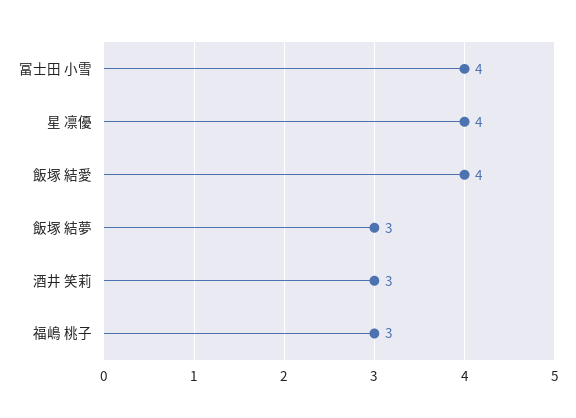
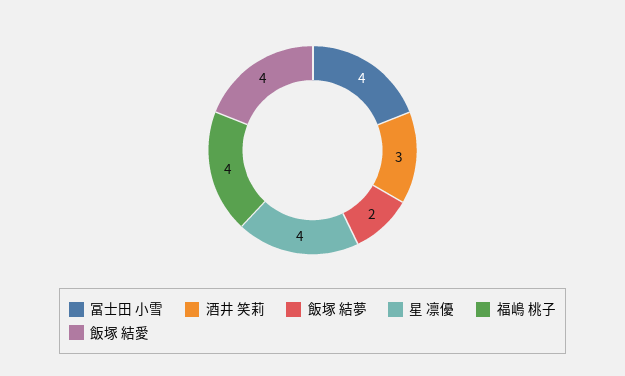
  {
    "冨士田 小雪": 4,
    "星 凛優": 4,
    "飯塚 結愛": 4,
-   "飯塚 結夢": 3,
+   "飯塚 結夢": 2,
    "酒井 笑莉": 3,
-   "福嶋 桃子": 3
+   "福嶋 桃子": 4
  }

